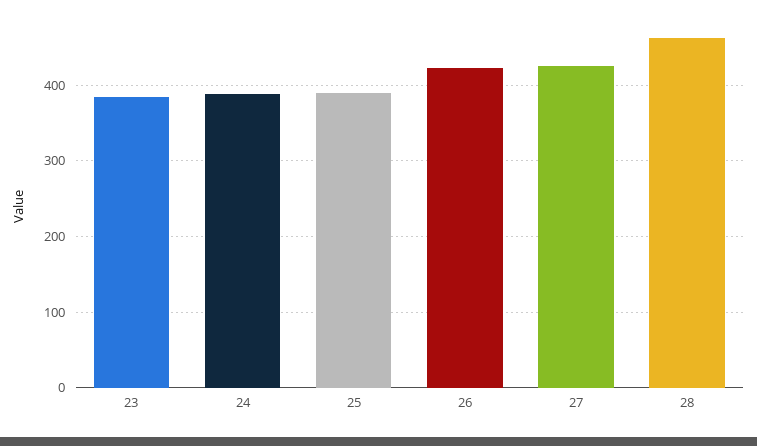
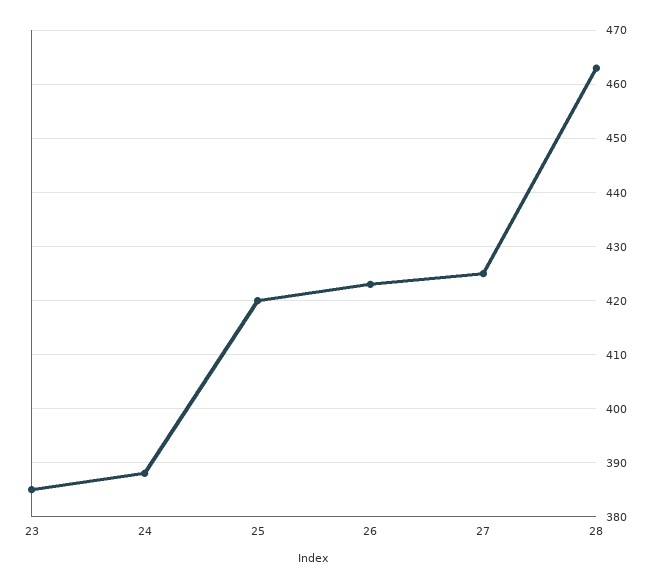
  {
    "23": 385,
    "24": 390,
-   "25": 390,
+   "25": 420,
    "26": 425,
    "27": 425,
    "28": 465
  }

